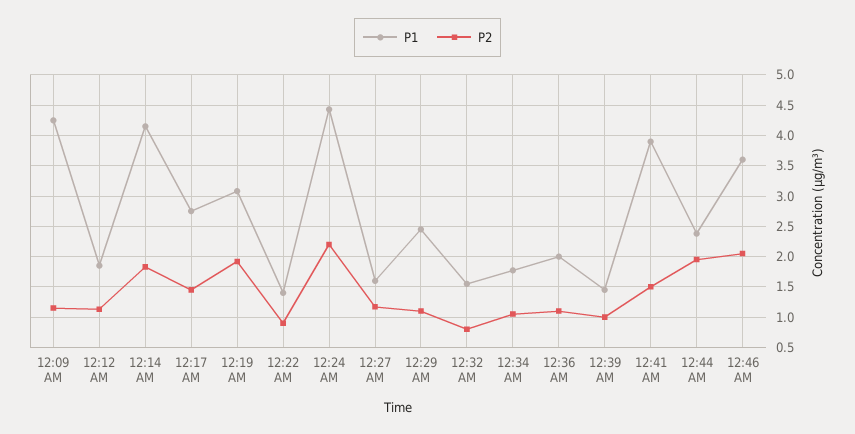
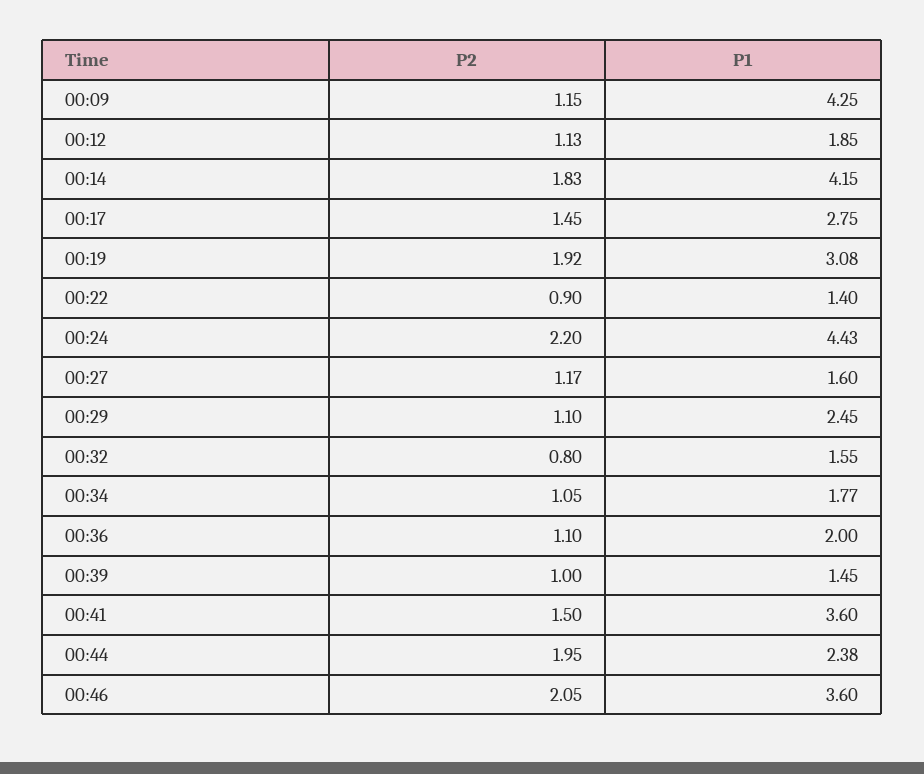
  {
    "P1": {
      "12:09 AM": 4.25,
      "12:12 AM": 1.85,
      "12:14 AM": 4.15,
      "12:17 AM": 2.75,
      "12:19 AM": 3.08,
      "12:22 AM": 1.4,
      "12:24 AM": 4.43,
      "12:27 AM": 1.6,
      "12:29 AM": 2.45,
      "12:32 AM": 1.55,
      "12:34 AM": 1.77,
      "12:36 AM": 2,
      "12:39 AM": 1.45,
-     "12:41 AM": 3.9,
+     "12:41 AM": 3.6,
      "12:44 AM": 2.38,
      "12:46 AM": 3.6
    },
    "P2": {
      "12:09 AM": 1.15,
      "12:12 AM": 1.13,
      "12:14 AM": 1.83,
      "12:17 AM": 1.45,
      "12:19 AM": 1.92,
      "12:22 AM": 0.9,
      "12:24 AM": 2.2,
      "12:27 AM": 1.17,
      "12:29 AM": 1.1,
      "12:32 AM": 0.8,
      "12:34 AM": 1.05,
      "12:36 AM": 1.1,
      "12:39 AM": 1,
      "12:41 AM": 1.5,
      "12:44 AM": 1.95,
      "12:46 AM": 2.05
    }
  }

